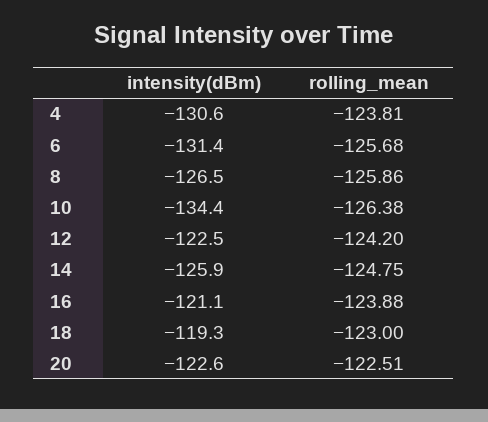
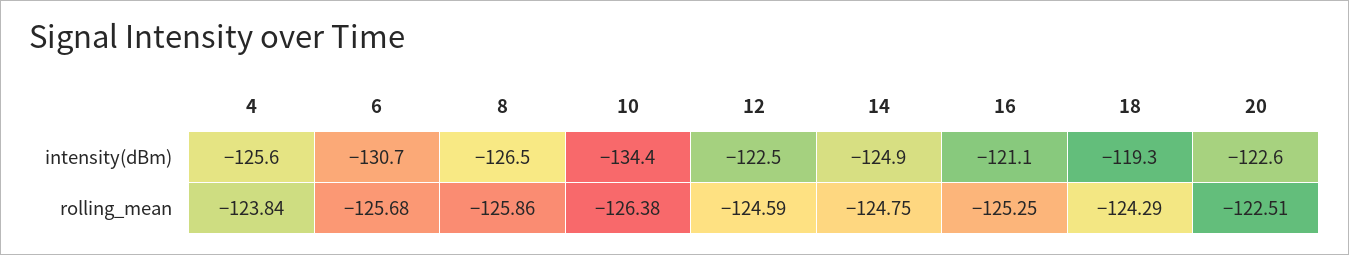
  {
    "intensity(dBm)": {
-     "4": -130.6,
+     "4": -125.6,
-     "6": -131.4,
+     "6": -130.7,
      "8": -126.5,
      "10": -134.4,
      "12": -122.5,
-     "14": -125.9,
+     "14": -124.9,
      "16": -121.1,
      "18": -119.3,
      "20": -122.6
    },
    "rolling_mean": {
-     "4": -123.81,
+     "4": -123.84,
      "6": -125.68,
      "8": -125.86,
      "10": -126.38,
-     "12": -124.2,
+     "12": -124.59,
      "14": -124.75,
-     "16": -123.88,
+     "16": -125.25,
-     "18": -123,
+     "18": -124.29,
      "20": -122.51
    }
  }

